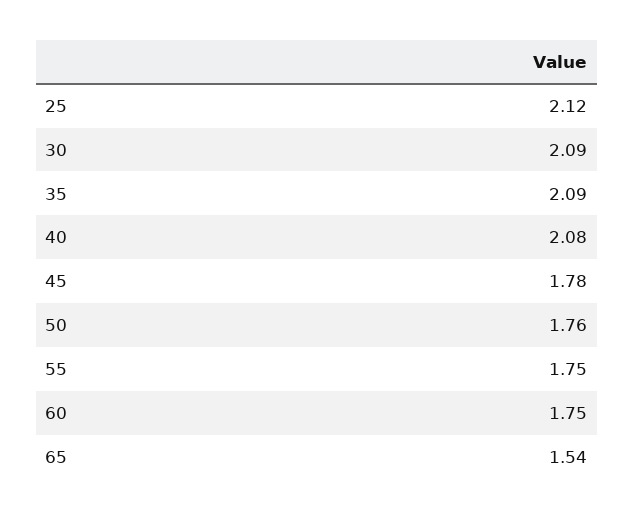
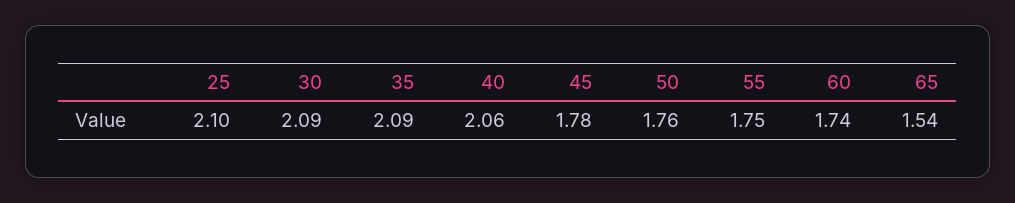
  {
-   "25": 2.12,
+   "25": 2.1,
    "30": 2.09,
    "35": 2.09,
-   "40": 2.08,
+   "40": 2.06,
    "45": 1.78,
    "50": 1.76,
    "55": 1.75,
-   "60": 1.75,
+   "60": 1.74,
    "65": 1.54
  }

